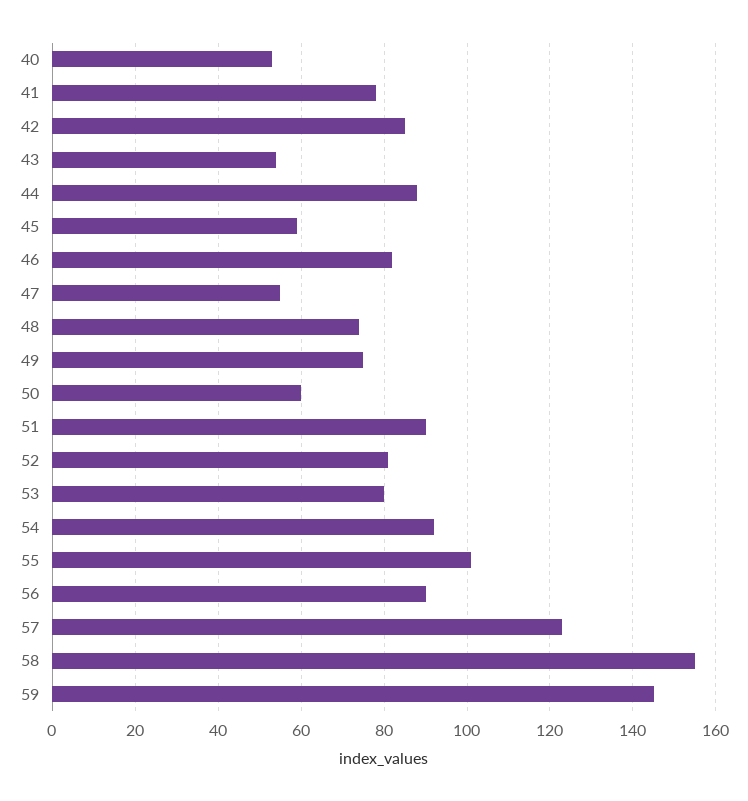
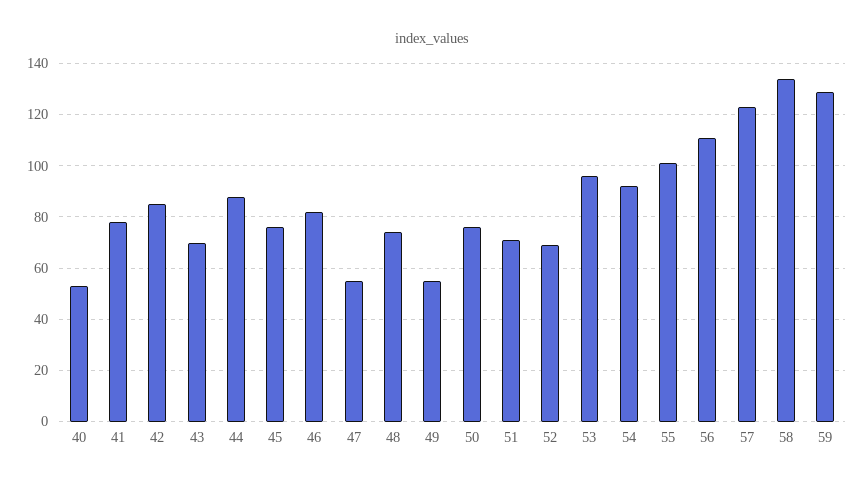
  {
    "40": 55,
    "41": 80,
    "42": 85,
-   "43": 55,
+   "43": 70,
    "44": 90,
-   "45": 60,
+   "45": 75,
    "46": 80,
    "47": 55,
    "48": 75,
-   "49": 75,
+   "49": 55,
-   "50": 60,
+   "50": 75,
-   "51": 90,
+   "51": 70,
-   "52": 80,
+   "52": 70,
-   "53": 80,
+   "53": 95,
    "54": 90,
    "55": 100,
-   "56": 90,
+   "56": 110,
    "57": 125,
-   "58": 155,
+   "58": 135,
-   "59": 145
+   "59": 130
  }

